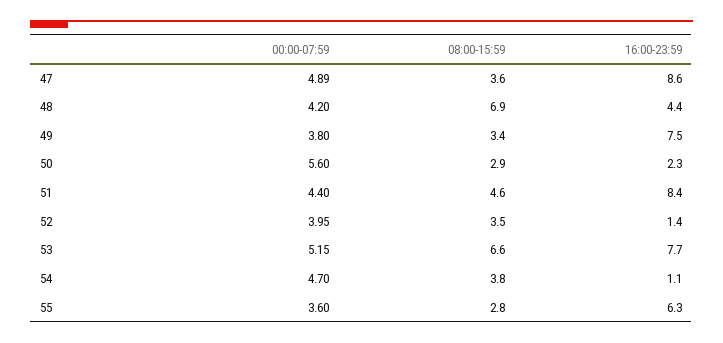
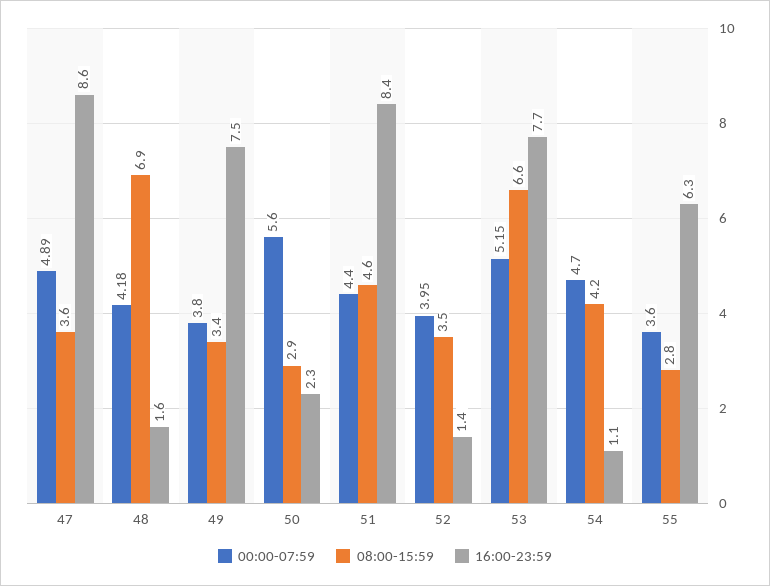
  {
    "00:00-07:59": {
      "47": 4.89,
-     "48": 4.2,
+     "48": 4.18,
      "49": 3.8,
      "50": 5.6,
      "51": 4.4,
      "52": 3.95,
      "53": 5.15,
      "54": 4.7,
      "55": 3.6
    },
    "08:00-15:59": {
      "47": 3.6,
      "48": 6.9,
      "49": 3.4,
      "50": 2.9,
      "51": 4.6,
      "52": 3.5,
      "53": 6.6,
-     "54": 3.8,
+     "54": 4.2,
      "55": 2.8
    },
    "16:00-23:59": {
      "47": 8.6,
-     "48": 4.4,
+     "48": 1.6,
      "49": 7.5,
      "50": 2.3,
      "51": 8.4,
      "52": 1.4,
      "53": 7.7,
      "54": 1.1,
      "55": 6.3
    }
  }

